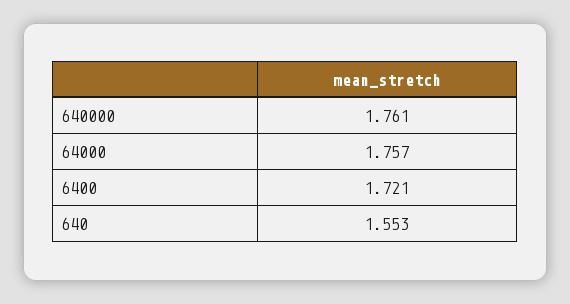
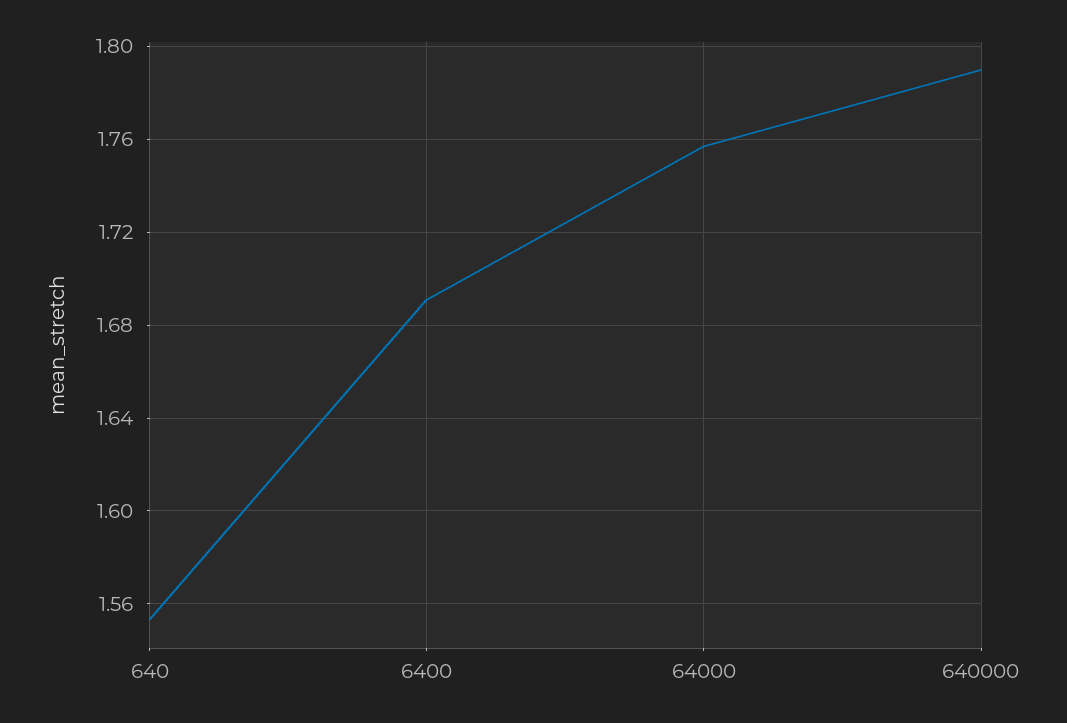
  {
-   "640000": 1.761,
+   "640000": 1.79,
    "64000": 1.757,
-   "6400": 1.721,
+   "6400": 1.69,
    "640": 1.553
  }

